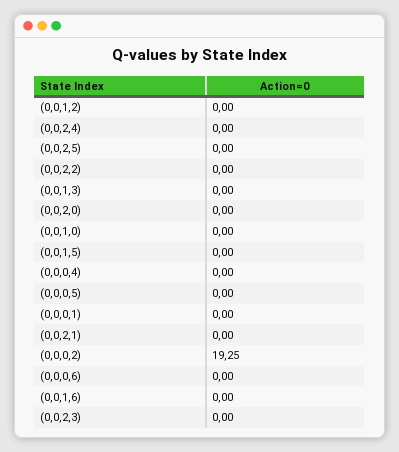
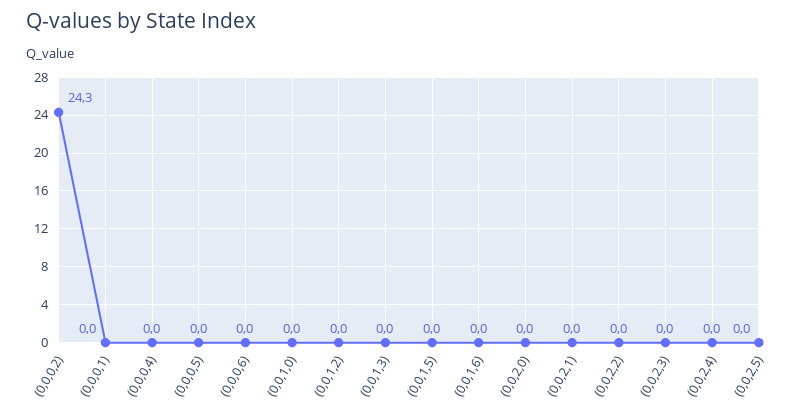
  {
    "(0,0,1,2)": 0,
    "(0,0,2,4)": 0,
    "(0,0,2,5)": 0,
    "(0,0,2,2)": 0,
    "(0,0,1,3)": 0,
    "(0,0,2,0)": 0,
    "(0,0,1,0)": 0,
    "(0,0,1,5)": 0,
    "(0,0,0,4)": 0,
    "(0,0,0,5)": 0,
    "(0,0,0,1)": 0,
    "(0,0,2,1)": 0,
-   "(0,0,0,2)": 19.25,
+   "(0,0,0,2)": 24.3,
    "(0,0,0,6)": 0,
    "(0,0,1,6)": 0,
    "(0,0,2,3)": 0
  }

